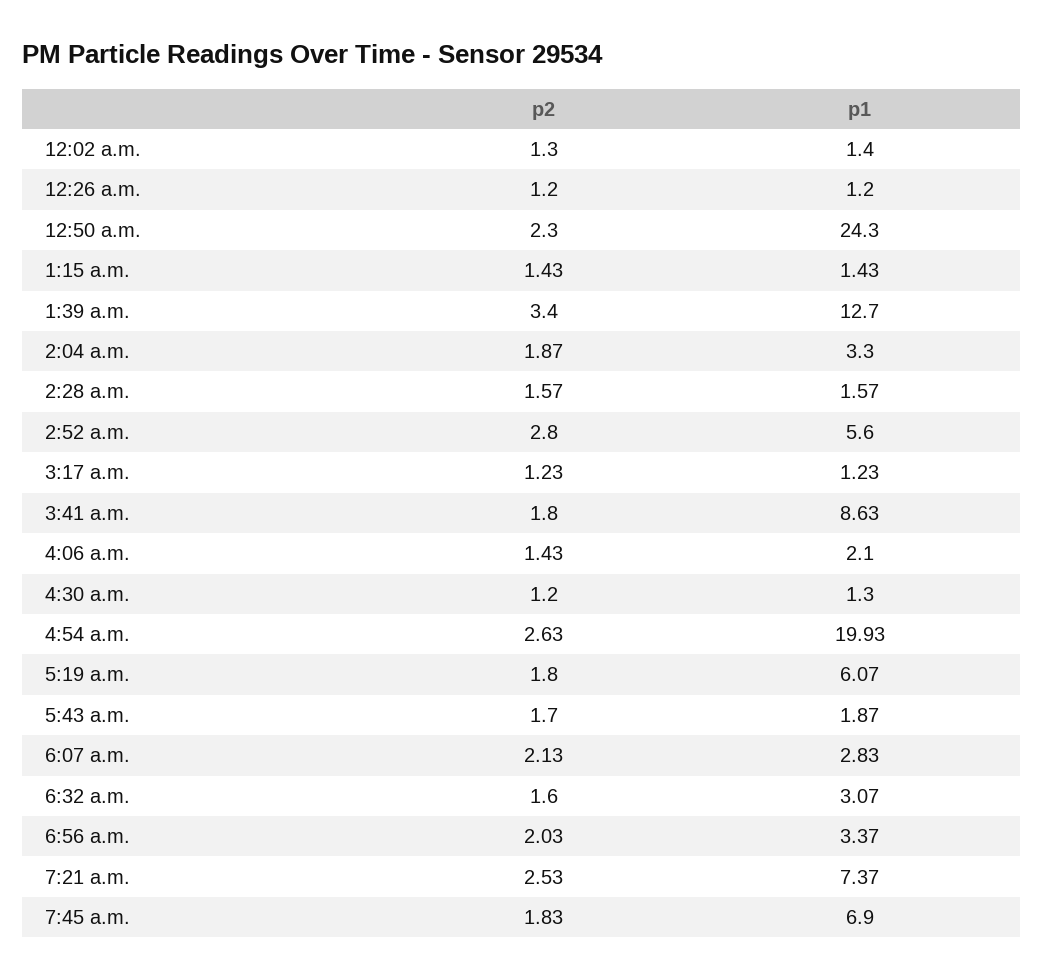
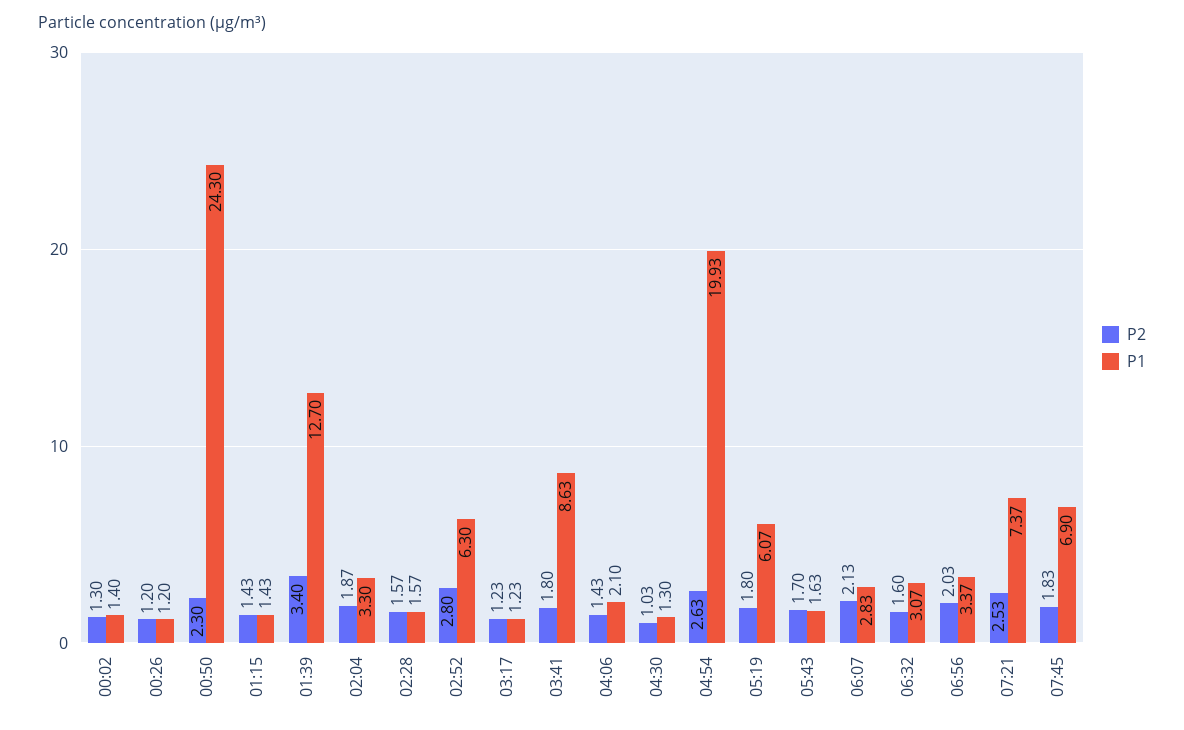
  {
    "p2": {
      "12:02 a.m.": 1.3,
      "12:26 a.m.": 1.2,
      "12:50 a.m.": 2.3,
      "1:15 a.m.": 1.43,
      "1:39 a.m.": 3.4,
      "2:04 a.m.": 1.87,
      "2:28 a.m.": 1.57,
      "2:52 a.m.": 2.8,
      "3:17 a.m.": 1.23,
      "3:41 a.m.": 1.8,
      "4:06 a.m.": 1.43,
-     "4:30 a.m.": 1.2,
+     "4:30 a.m.": 1.03,
      "4:54 a.m.": 2.63,
      "5:19 a.m.": 1.8,
      "5:43 a.m.": 1.7,
      "6:07 a.m.": 2.13,
      "6:32 a.m.": 1.6,
      "6:56 a.m.": 2.03,
      "7:21 a.m.": 2.53,
      "7:45 a.m.": 1.83
    },
    "p1": {
      "12:02 a.m.": 1.4,
      "12:26 a.m.": 1.2,
      "12:50 a.m.": 24.3,
      "1:15 a.m.": 1.43,
      "1:39 a.m.": 12.7,
      "2:04 a.m.": 3.3,
      "2:28 a.m.": 1.57,
-     "2:52 a.m.": 5.6,
+     "2:52 a.m.": 6.3,
      "3:17 a.m.": 1.23,
      "3:41 a.m.": 8.63,
      "4:06 a.m.": 2.1,
      "4:30 a.m.": 1.3,
      "4:54 a.m.": 19.93,
      "5:19 a.m.": 6.07,
-     "5:43 a.m.": 1.87,
+     "5:43 a.m.": 1.63,
      "6:07 a.m.": 2.83,
      "6:32 a.m.": 3.07,
      "6:56 a.m.": 3.37,
      "7:21 a.m.": 7.37,
      "7:45 a.m.": 6.9
    }
  }

